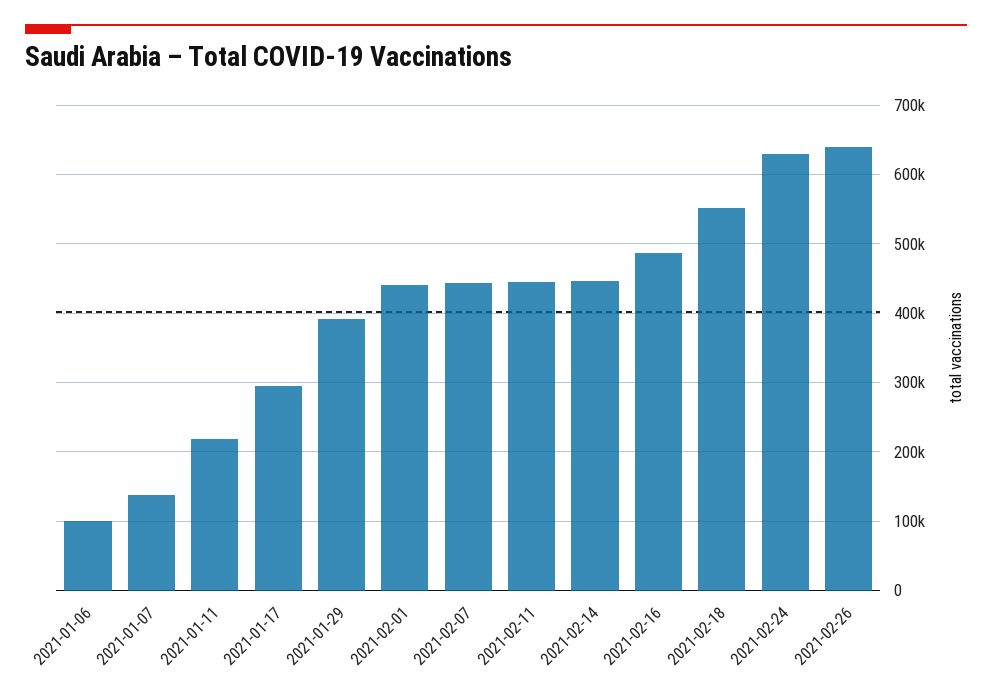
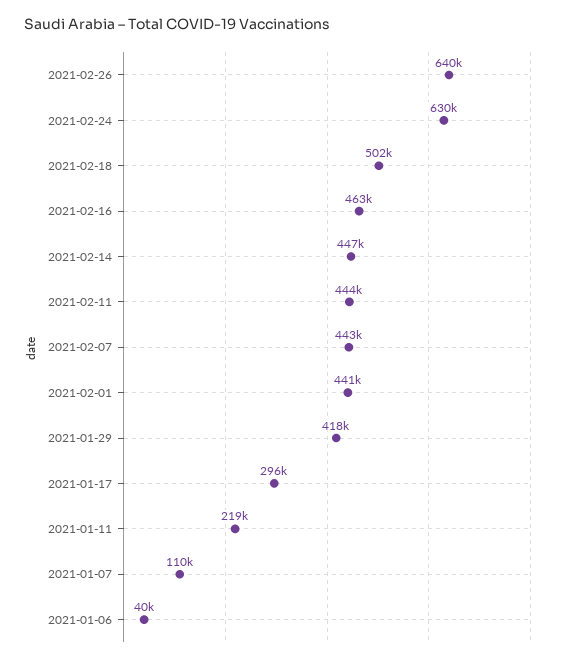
  {
-   "2021-01-06": 100000,
+   "2021-01-06": 40000,
-   "2021-01-07": 140000,
+   "2021-01-07": 110000,
    "2021-01-11": 219000,
    "2021-01-17": 296000,
-   "2021-01-29": 390000,
+   "2021-01-29": 418000,
    "2021-02-01": 441000,
    "2021-02-07": 443000,
    "2021-02-11": 444000,
    "2021-02-14": 447000,
-   "2021-02-16": 490000,
+   "2021-02-16": 463000,
-   "2021-02-18": 550000,
+   "2021-02-18": 502000,
    "2021-02-24": 630000,
    "2021-02-26": 640000
  }

